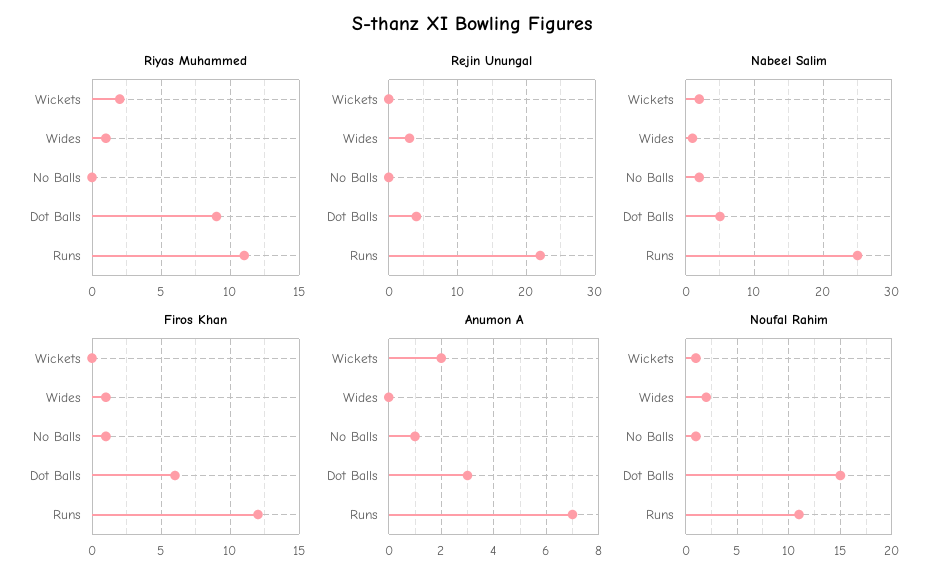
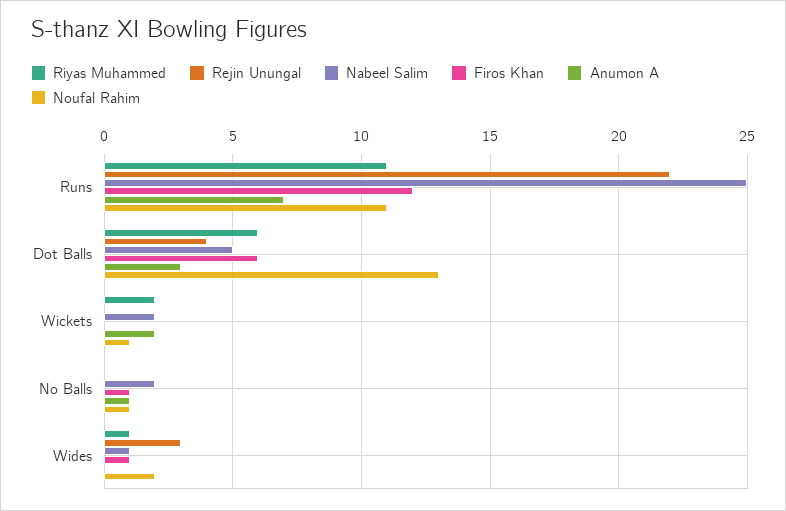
  {
    "Riyas Muhammed": {
      "Wickets": 2,
      "Wides": 1,
      "No Balls": 0,
-     "Dot Balls": 9,
+     "Dot Balls": 6,
      "Runs": 11
    },
    "Rejin Unungal": {
      "Wickets": 0,
      "Wides": 3,
      "No Balls": 0,
      "Dot Balls": 4,
      "Runs": 22
    },
    "Nabeel Salim": {
      "Wickets": 2,
      "Wides": 1,
      "No Balls": 2,
      "Dot Balls": 5,
      "Runs": 25
    },
    "Firos Khan": {
      "Wickets": 0,
      "Wides": 1,
      "No Balls": 1,
      "Dot Balls": 6,
      "Runs": 12
    },
    "Anumon A": {
      "Wickets": 2,
      "Wides": 0,
      "No Balls": 1,
      "Dot Balls": 3,
      "Runs": 7
    },
    "Noufal Rahim": {
      "Wickets": 1,
      "Wides": 2,
      "No Balls": 1,
-     "Dot Balls": 15,
+     "Dot Balls": 13,
      "Runs": 11
    }
  }

